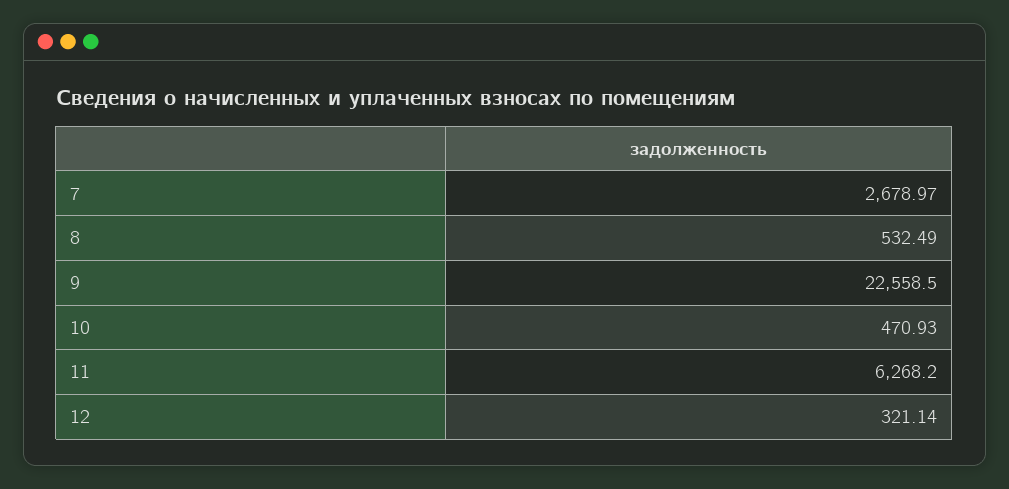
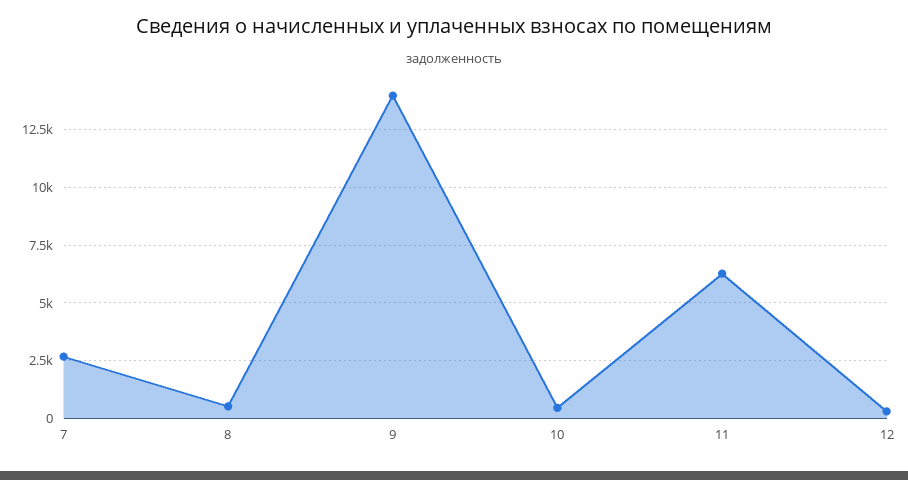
  {
    "7": 2678.97,
    "8": 532.49,
-   "9": 22558.5,
+   "9": 14000,
    "10": 470.93,
    "11": 6268.2,
    "12": 321.14
  }

